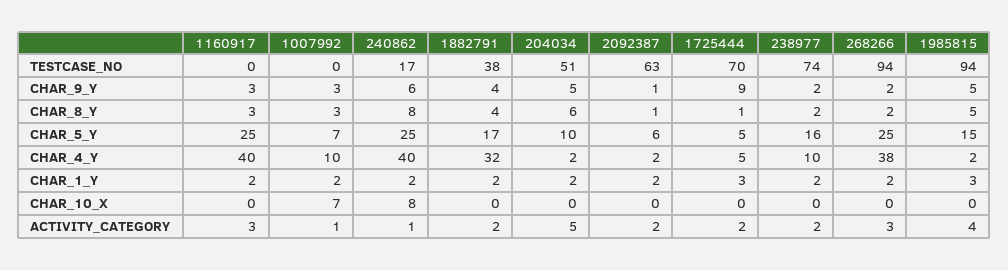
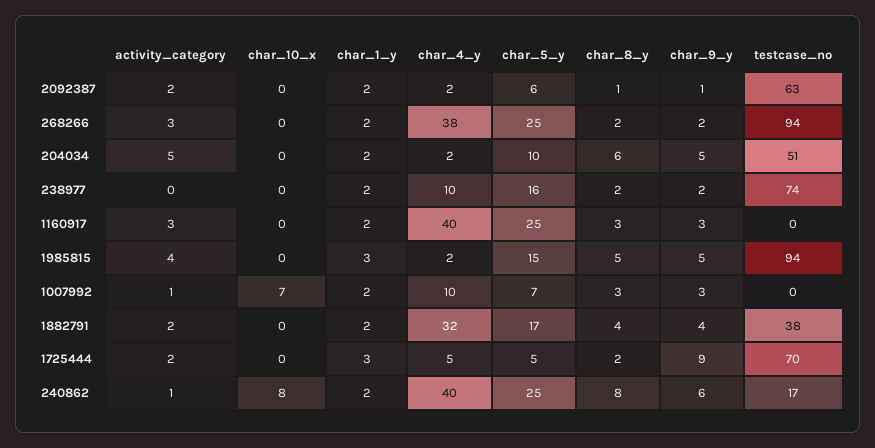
  {
    "1160917": {
      "TESTCASE_NO": 0,
      "CHAR_9_Y": 3,
      "CHAR_8_Y": 3,
      "CHAR_5_Y": 25,
      "CHAR_4_Y": 40,
      "CHAR_1_Y": 2,
      "CHAR_10_X": 0,
      "ACTIVITY_CATEGORY": 3
    },
    "1007992": {
      "TESTCASE_NO": 0,
      "CHAR_9_Y": 3,
      "CHAR_8_Y": 3,
      "CHAR_5_Y": 7,
      "CHAR_4_Y": 10,
      "CHAR_1_Y": 2,
      "CHAR_10_X": 7,
      "ACTIVITY_CATEGORY": 1
    },
    "240862": {
      "TESTCASE_NO": 17,
      "CHAR_9_Y": 6,
      "CHAR_8_Y": 8,
      "CHAR_5_Y": 25,
      "CHAR_4_Y": 40,
      "CHAR_1_Y": 2,
      "CHAR_10_X": 8,
      "ACTIVITY_CATEGORY": 1
    },
    "1882791": {
      "TESTCASE_NO": 38,
      "CHAR_9_Y": 4,
      "CHAR_8_Y": 4,
      "CHAR_5_Y": 17,
      "CHAR_4_Y": 32,
      "CHAR_1_Y": 2,
      "CHAR_10_X": 0,
      "ACTIVITY_CATEGORY": 2
    },
    "204034": {
      "TESTCASE_NO": 51,
      "CHAR_9_Y": 5,
      "CHAR_8_Y": 6,
      "CHAR_5_Y": 10,
      "CHAR_4_Y": 2,
      "CHAR_1_Y": 2,
      "CHAR_10_X": 0,
      "ACTIVITY_CATEGORY": 5
    },
    "2092387": {
      "TESTCASE_NO": 63,
      "CHAR_9_Y": 1,
      "CHAR_8_Y": 1,
      "CHAR_5_Y": 6,
      "CHAR_4_Y": 2,
      "CHAR_1_Y": 2,
      "CHAR_10_X": 0,
      "ACTIVITY_CATEGORY": 2
    },
    "1725444": {
      "TESTCASE_NO": 70,
      "CHAR_9_Y": 9,
-     "CHAR_8_Y": 1,
+     "CHAR_8_Y": 2,
      "CHAR_5_Y": 5,
      "CHAR_4_Y": 5,
      "CHAR_1_Y": 3,
      "CHAR_10_X": 0,
      "ACTIVITY_CATEGORY": 2
    },
    "238977": {
      "TESTCASE_NO": 74,
      "CHAR_9_Y": 2,
      "CHAR_8_Y": 2,
      "CHAR_5_Y": 16,
      "CHAR_4_Y": 10,
      "CHAR_1_Y": 2,
      "CHAR_10_X": 0,
-     "ACTIVITY_CATEGORY": 2
+     "ACTIVITY_CATEGORY": 0
    },
    "268266": {
      "TESTCASE_NO": 94,
      "CHAR_9_Y": 2,
      "CHAR_8_Y": 2,
      "CHAR_5_Y": 25,
      "CHAR_4_Y": 38,
      "CHAR_1_Y": 2,
      "CHAR_10_X": 0,
      "ACTIVITY_CATEGORY": 3
    },
    "1985815": {
      "TESTCASE_NO": 94,
      "CHAR_9_Y": 5,
      "CHAR_8_Y": 5,
      "CHAR_5_Y": 15,
      "CHAR_4_Y": 2,
      "CHAR_1_Y": 3,
      "CHAR_10_X": 0,
      "ACTIVITY_CATEGORY": 4
    }
  }

